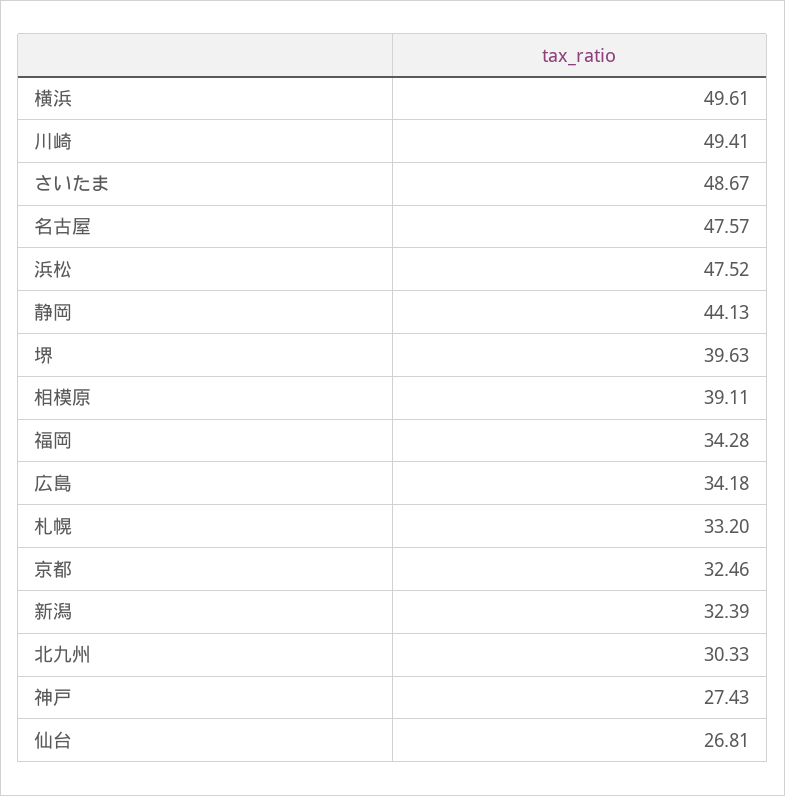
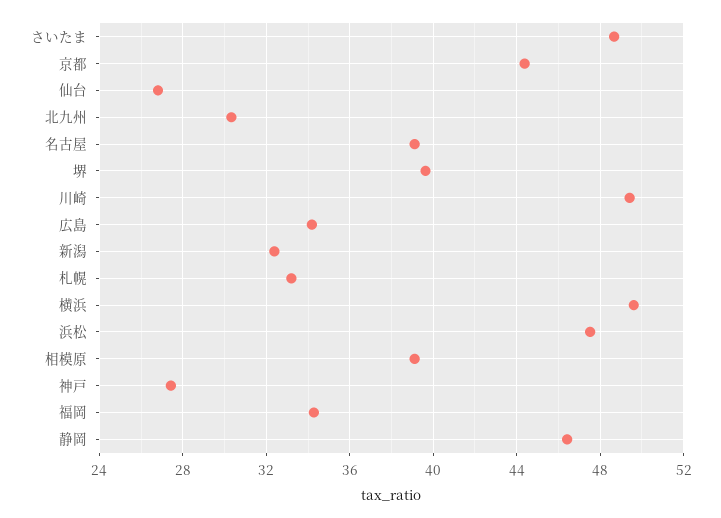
  {
    "横浜": 49.61,
    "川崎": 49.41,
    "さいたま": 48.67,
-   "名古屋": 47.57,
+   "名古屋": 39,
    "浜松": 47.52,
-   "静岡": 44.13,
+   "静岡": 46.5,
    "堺": 39.63,
    "相模原": 39.11,
    "福岡": 34.28,
    "広島": 34.18,
    "札幌": 33.2,
-   "京都": 32.46,
+   "京都": 44.5,
    "新潟": 32.39,
    "北九州": 30.33,
    "神戸": 27.43,
    "仙台": 26.81
  }

